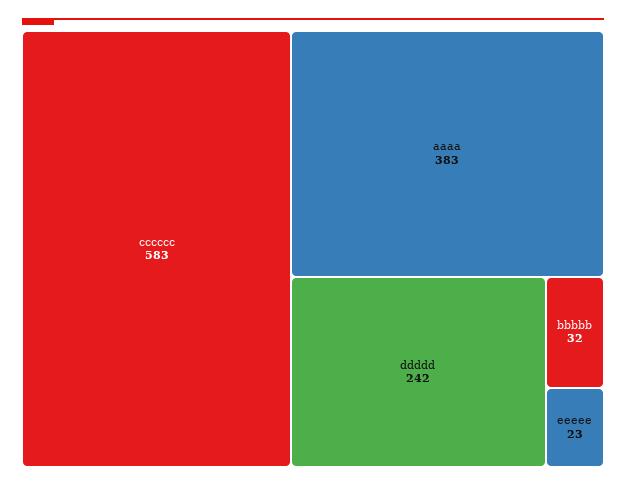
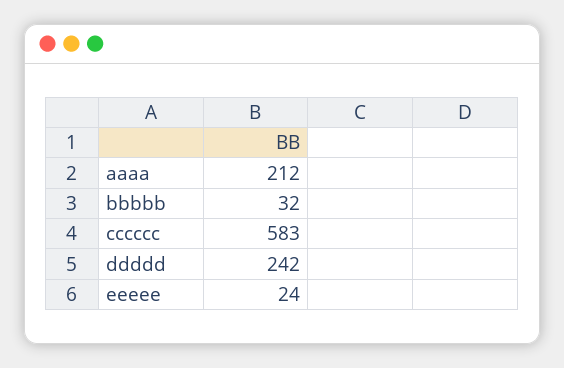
  {
    "cccccc": 583,
-   "aaaa": 383,
+   "aaaa": 212,
    "ddddd": 242,
    "bbbbb": 32,
-   "eeeee": 23
+   "eeeee": 24
  }

